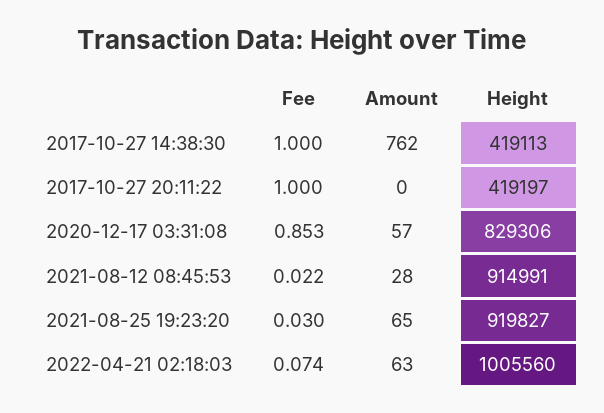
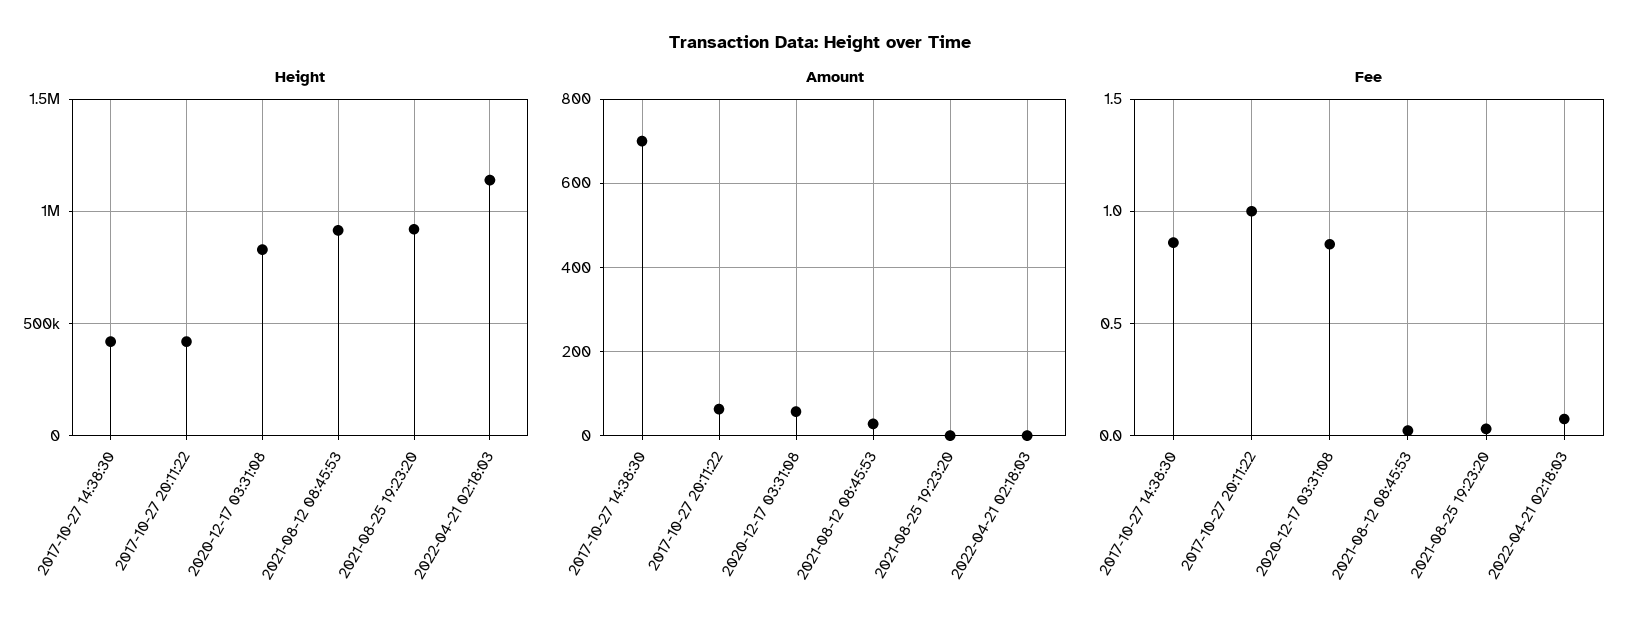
  {
    "Fee": {
-     "2017-10-27 14:38:30": 1,
+     "2017-10-27 14:38:30": 0.85,
      "2017-10-27 20:11:22": 1,
      "2020-12-17 03:31:08": 0.853,
      "2021-08-12 08:45:53": 0.022,
      "2021-08-25 19:23:20": 0.03,
      "2022-04-21 02:18:03": 0.074
    },
    "Amount": {
-     "2017-10-27 14:38:30": 762,
+     "2017-10-27 14:38:30": 700,
-     "2017-10-27 20:11:22": 0,
+     "2017-10-27 20:11:22": 60,
      "2020-12-17 03:31:08": 57,
      "2021-08-12 08:45:53": 28,
-     "2021-08-25 19:23:20": 65,
+     "2021-08-25 19:23:20": 0,
-     "2022-04-21 02:18:03": 63
+     "2022-04-21 02:18:03": 0
    },
    "Height": {
      "2017-10-27 14:38:30": 419113,
      "2017-10-27 20:11:22": 419197,
      "2020-12-17 03:31:08": 829306,
      "2021-08-12 08:45:53": 914991,
      "2021-08-25 19:23:20": 919827,
-     "2022-04-21 02:18:03": 1005560
+     "2022-04-21 02:18:03": 1150000
    }
  }

